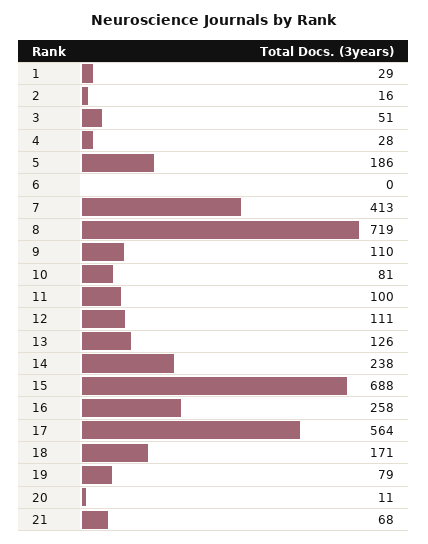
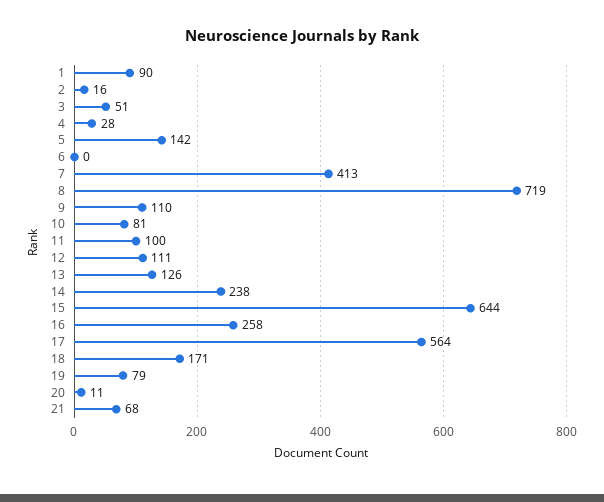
  {
-   "1": 29,
+   "1": 90,
    "2": 16,
    "3": 51,
    "4": 28,
-   "5": 186,
+   "5": 142,
    "6": 0,
    "7": 413,
    "8": 719,
    "9": 110,
    "10": 81,
    "11": 100,
    "12": 111,
    "13": 126,
    "14": 238,
-   "15": 688,
+   "15": 644,
    "16": 258,
    "17": 564,
    "18": 171,
    "19": 79,
    "20": 11,
    "21": 68
  }

